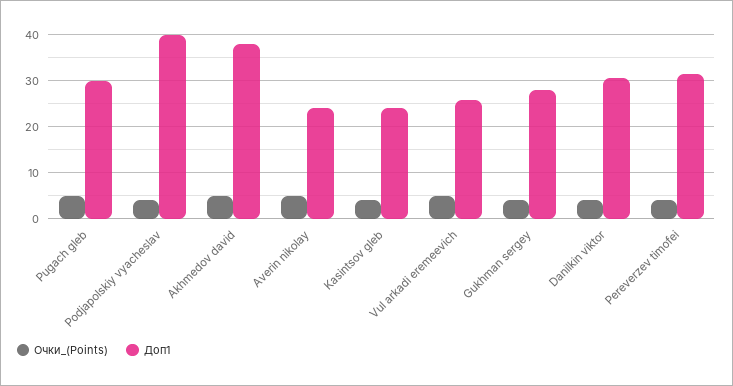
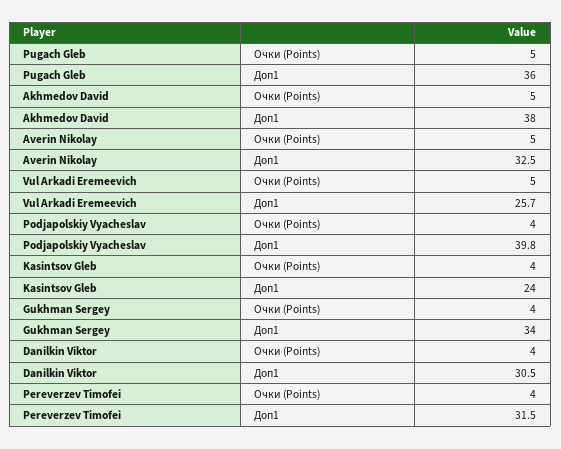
  {
    "Очки_(Points)": {
      "Pugach gleb": 5,
      "Podjapolskiy vyacheslav": 4,
      "Akhmedov david": 5,
      "Averin nikolay": 5,
      "Kasintsov gleb": 4,
      "Vul arkadi eremeevich": 5,
      "Gukhman sergey": 4,
      "Danilkin viktor": 4,
      "Pereverzev timofei": 4
    },
    "Доп1": {
-     "Pugach gleb": 30,
+     "Pugach gleb": 36,
      "Podjapolskiy vyacheslav": 39.8,
      "Akhmedov david": 38,
-     "Averin nikolay": 24,
+     "Averin nikolay": 32.5,
      "Kasintsov gleb": 24,
      "Vul arkadi eremeevich": 25.7,
-     "Gukhman sergey": 28,
+     "Gukhman sergey": 34,
      "Danilkin viktor": 30.5,
      "Pereverzev timofei": 31.5
    }
  }

